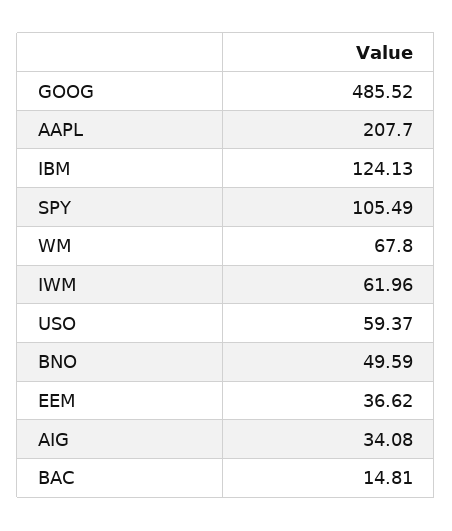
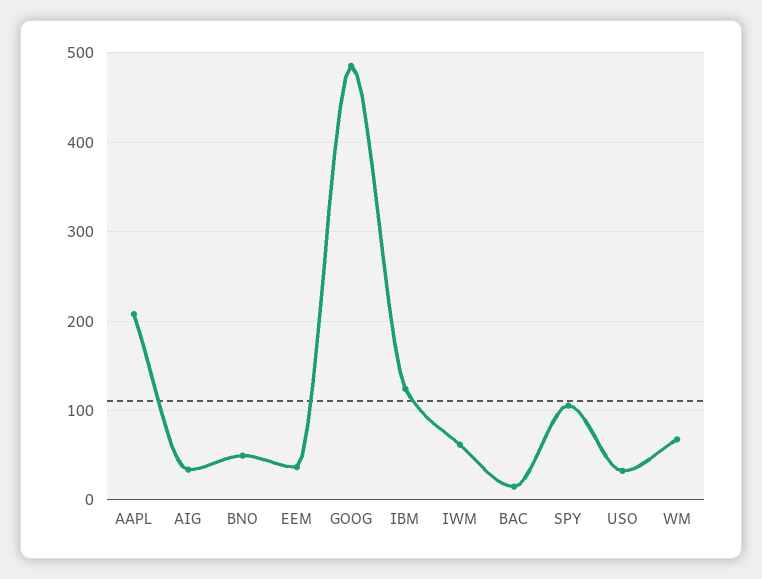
  {
    "GOOG": 485.52,
    "AAPL": 207.7,
    "IBM": 124.13,
    "SPY": 105.49,
    "WM": 67.8,
    "IWM": 61.96,
-   "USO": 59.37,
+   "USO": 30,
    "BNO": 49.59,
    "EEM": 36.62,
    "AIG": 34.08,
    "BAC": 14.81
  }

